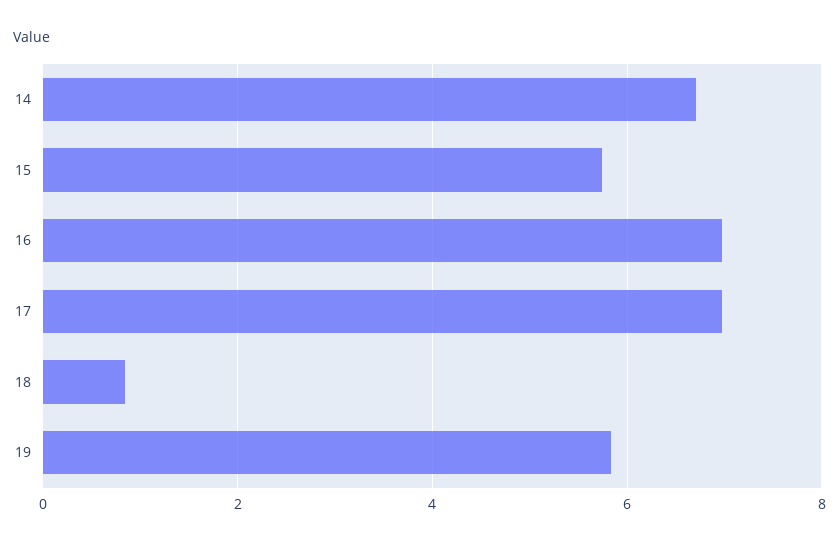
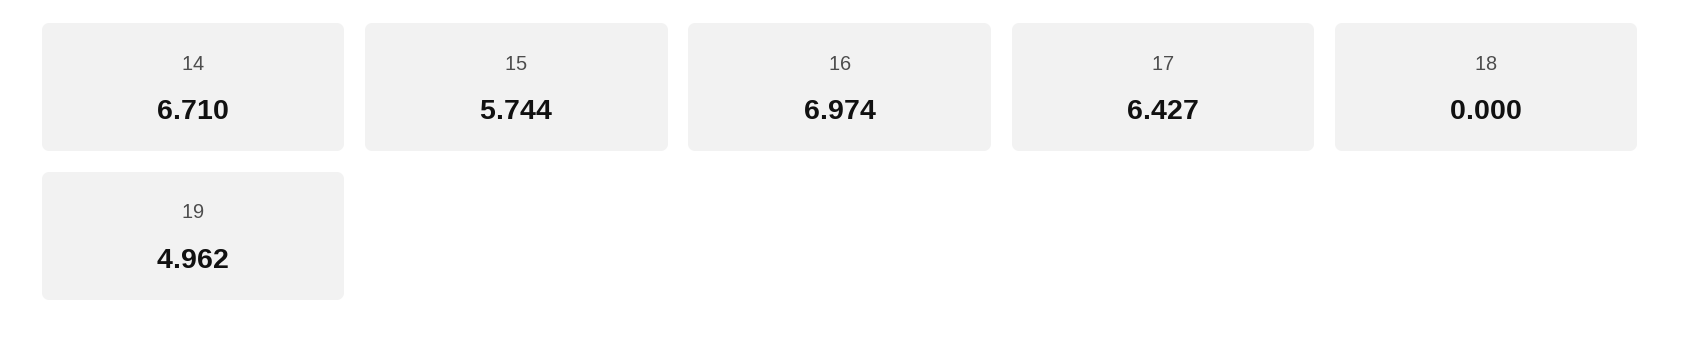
  {
    "14": 6.71,
    "15": 5.744,
    "16": 6.974,
-   "17": 7,
+   "17": 6.427,
-   "18": 0.8,
+   "18": 0,
-   "19": 5.8
+   "19": 4.962
  }

